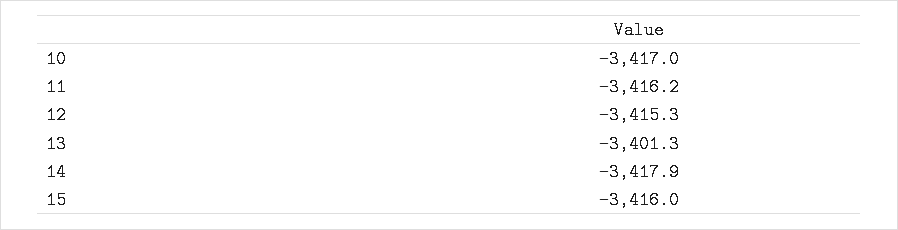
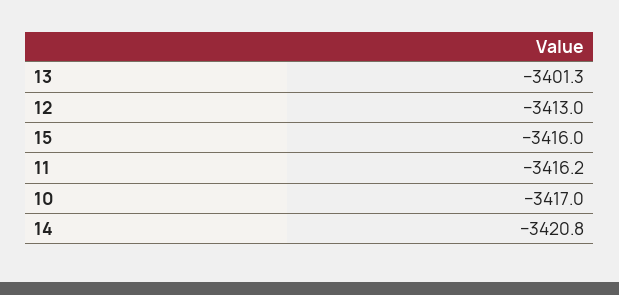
  {
    "10": -3417,
    "11": -3416.2,
-   "12": -3415.3,
+   "12": -3413,
    "13": -3401.3,
-   "14": -3417.9,
+   "14": -3420.8,
    "15": -3416
  }

